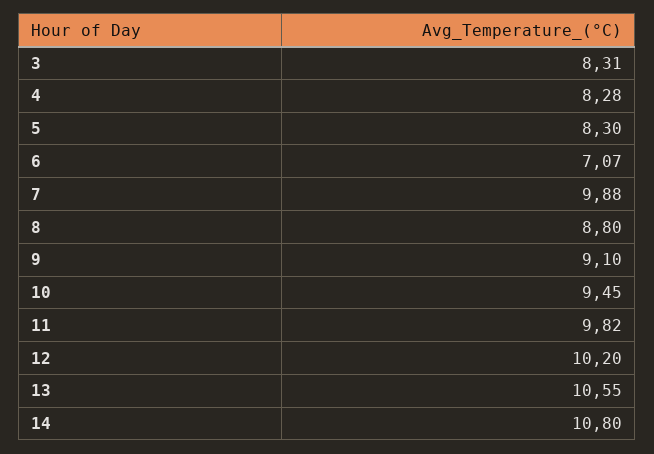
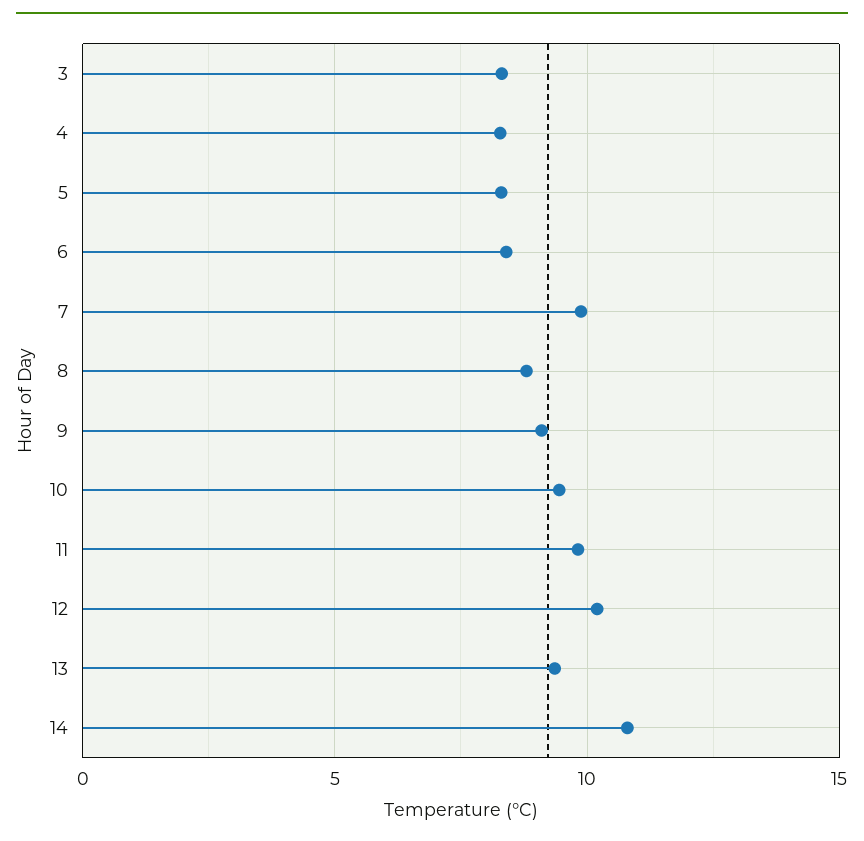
  {
    "3": 8.31,
    "4": 8.28,
    "5": 8.3,
-   "6": 7.07,
+   "6": 8.5,
    "7": 9.88,
    "8": 8.8,
    "9": 9.1,
    "10": 9.45,
    "11": 9.82,
    "12": 10.2,
-   "13": 10.55,
+   "13": 9.5,
    "14": 10.8
  }

